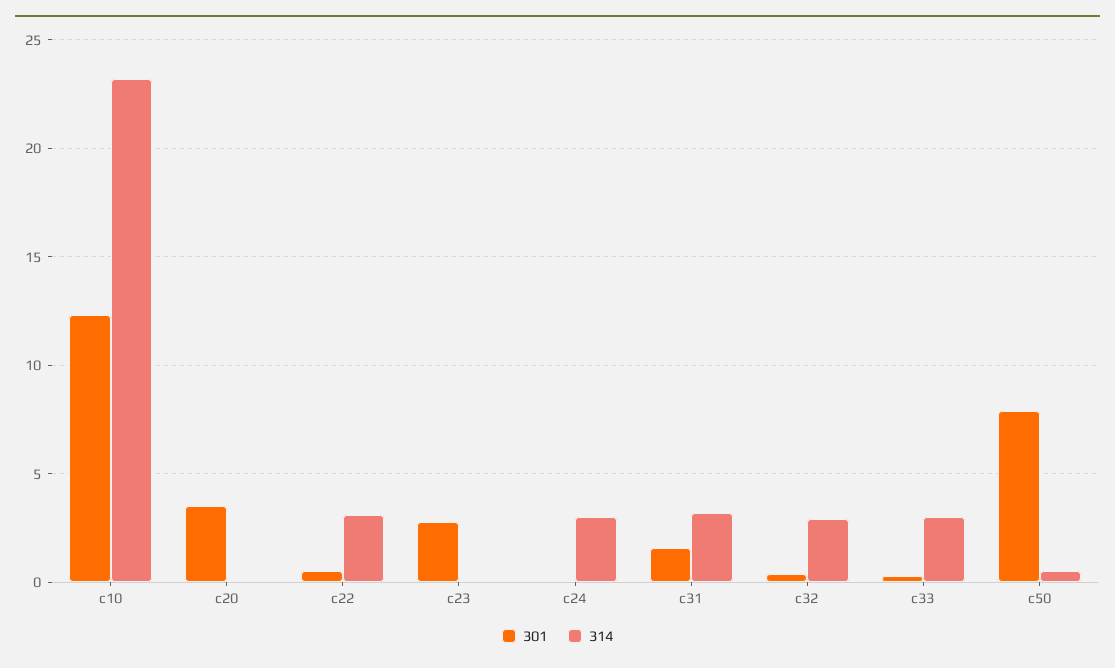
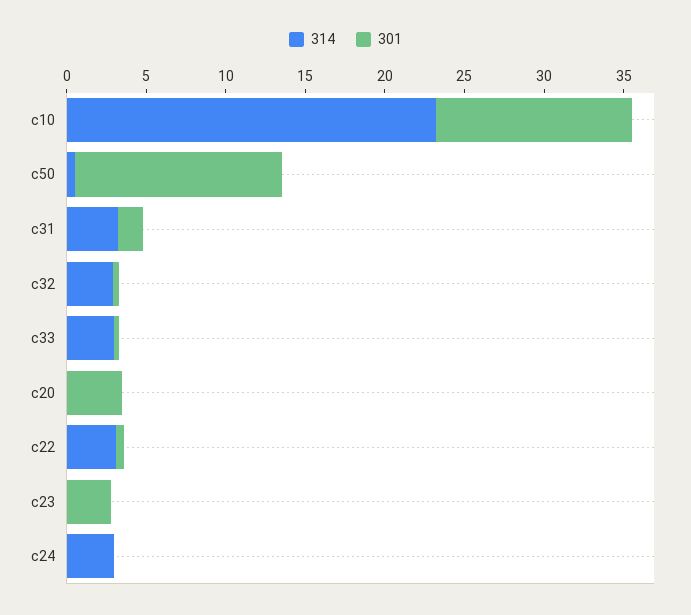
  {
    "301": {
      "c10": 12.5,
      "c20": 3.5,
      "c22": 0.5,
      "c23": 3,
      "c24": 0,
      "c31": 1.5,
      "c32": 0.5,
      "c33": 0.5,
-     "c50": 8
+     "c50": 13
    },
    "314": {
      "c10": 23,
      "c20": 0,
      "c22": 3,
      "c23": 0,
      "c24": 3,
      "c31": 3,
      "c32": 3,
      "c33": 3,
      "c50": 0.5
    }
  }

